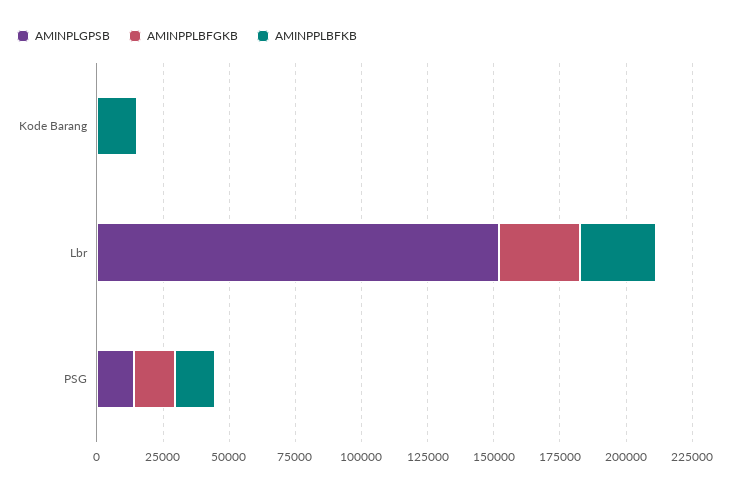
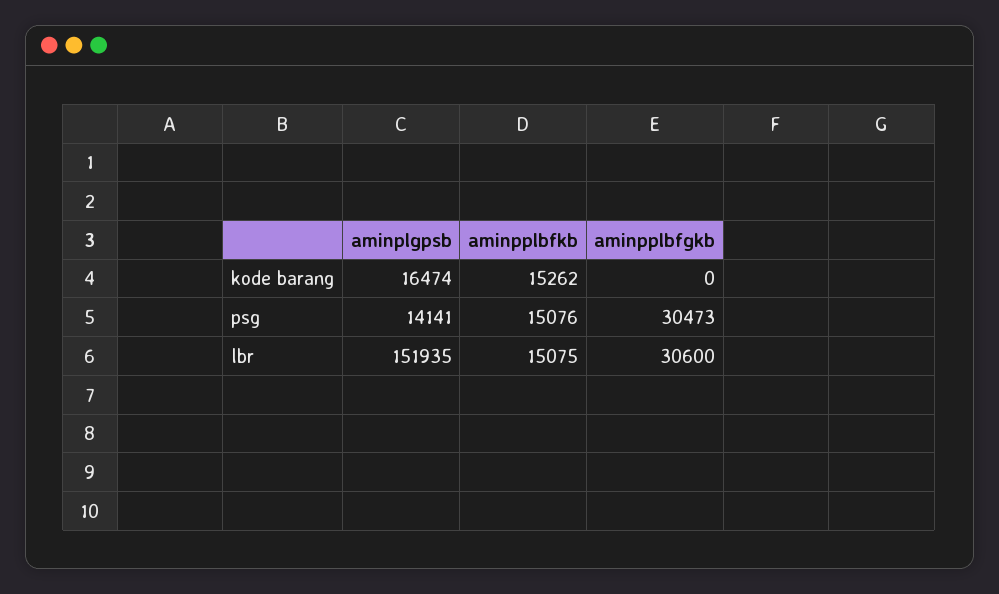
  {
    "AMINPLGPSB": {
-     "Kode Barang": 0,
+     "Kode Barang": 16474,
      "Lbr": 151935,
      "PSG": 14141
    },
    "AMINPPLBFGKB": {
      "Kode Barang": 0,
      "Lbr": 30600,
-     "PSG": 15000
+     "PSG": 30473
    },
    "AMINPPLBFKB": {
      "Kode Barang": 15262,
-     "Lbr": 30000,
+     "Lbr": 15075,
      "PSG": 15076
    }
  }

